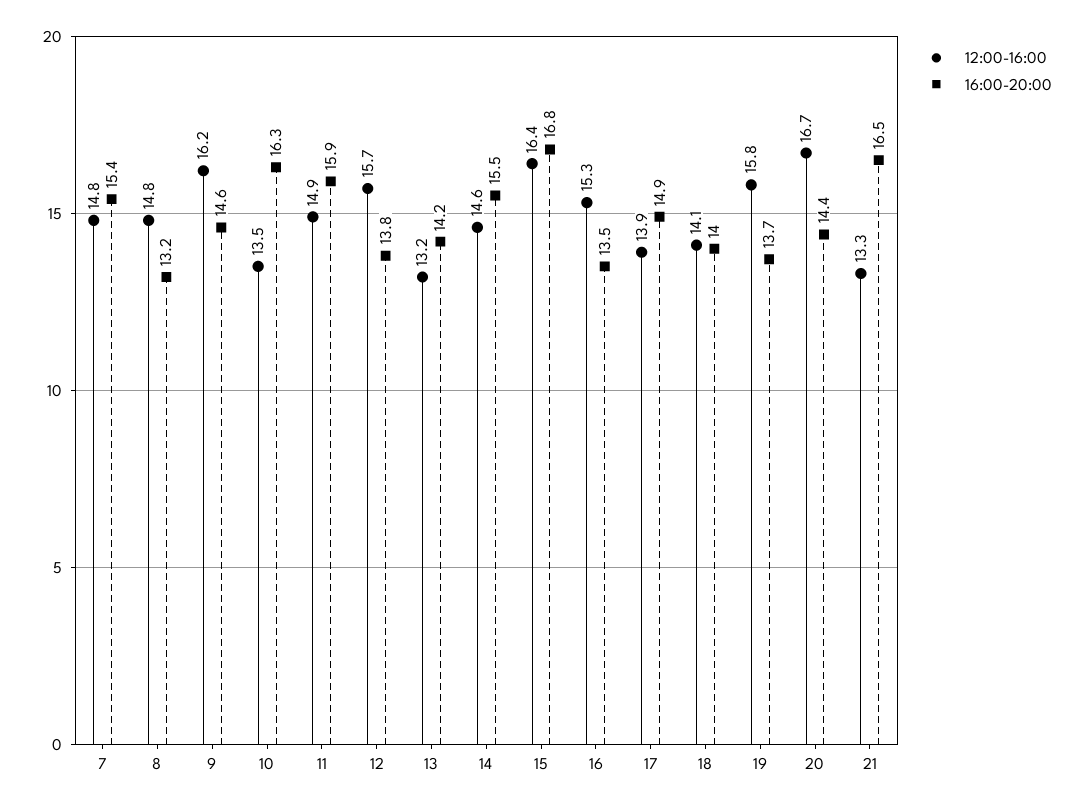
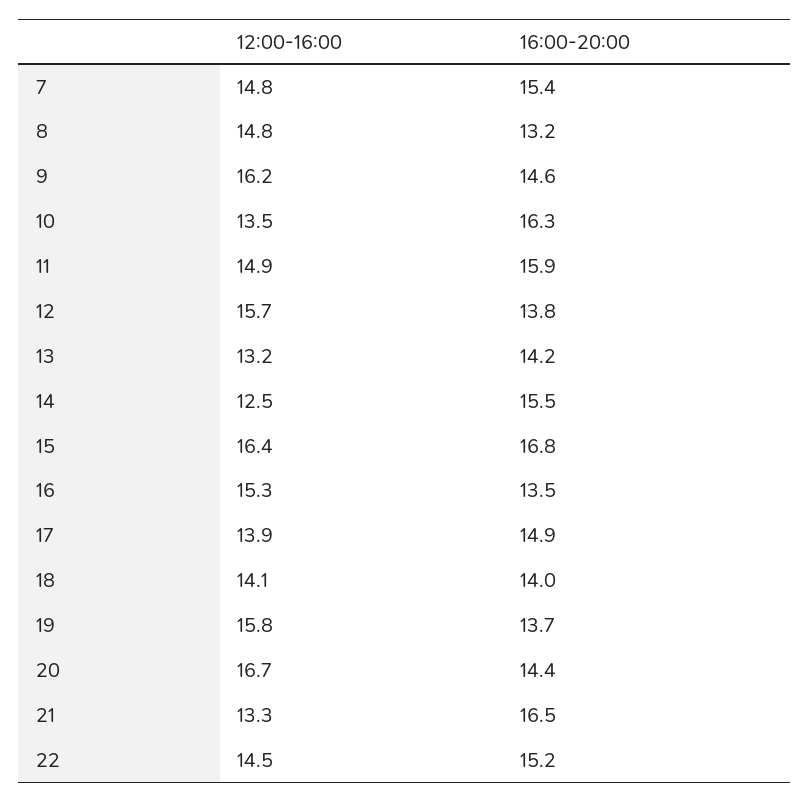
  {
    "12:00-16:00": {
      "7": 14.8,
      "8": 14.8,
      "9": 16.2,
      "10": 13.5,
      "11": 14.9,
      "12": 15.7,
      "13": 13.2,
-     "14": 14.6,
+     "14": 12.5,
      "15": 16.4,
      "16": 15.3,
      "17": 13.9,
      "18": 14.1,
      "19": 15.8,
      "20": 16.7,
-     "21": 13.3
+     "21": 13.3,
+     "22": 14.5
    },
    "16:00-20:00": {
      "7": 15.4,
      "8": 13.2,
      "9": 14.6,
      "10": 16.3,
      "11": 15.9,
      "12": 13.8,
      "13": 14.2,
      "14": 15.5,
      "15": 16.8,
      "16": 13.5,
      "17": 14.9,
      "18": 14,
      "19": 13.7,
      "20": 14.4,
-     "21": 16.5
+     "21": 16.5,
+     "22": 15.2
    }
  }

